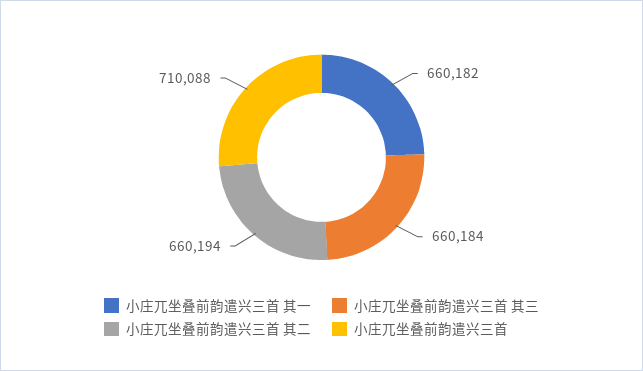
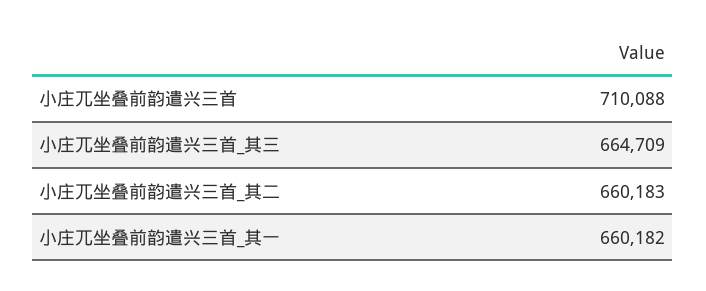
  {
    "小庄兀坐叠前韵遣兴三首 其一": 660182,
-   "小庄兀坐叠前韵遣兴三首 其三": 660184,
+   "小庄兀坐叠前韵遣兴三首 其三": 664709,
-   "小庄兀坐叠前韵遣兴三首 其二": 660194,
+   "小庄兀坐叠前韵遣兴三首 其二": 660183,
    "小庄兀坐叠前韵遣兴三首": 710088
  }

